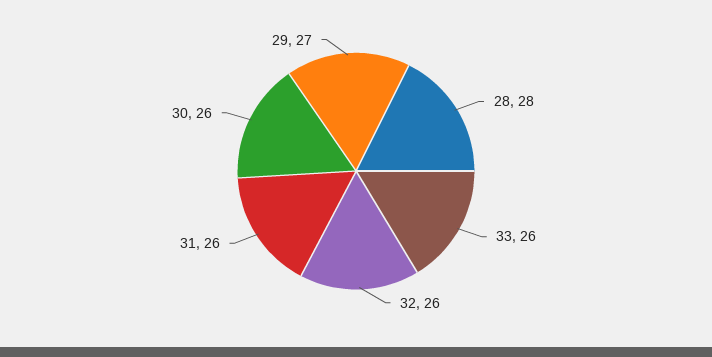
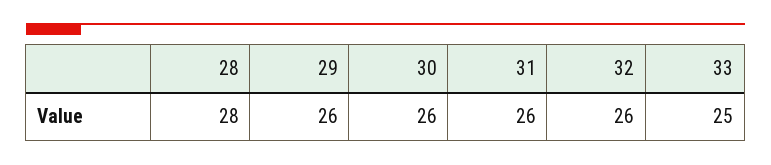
  {
    "28": 28,
-   "33": 26,
+   "33": 25,
    "32": 26,
    "31": 26,
    "30": 26,
-   "29": 27
+   "29": 26
  }

